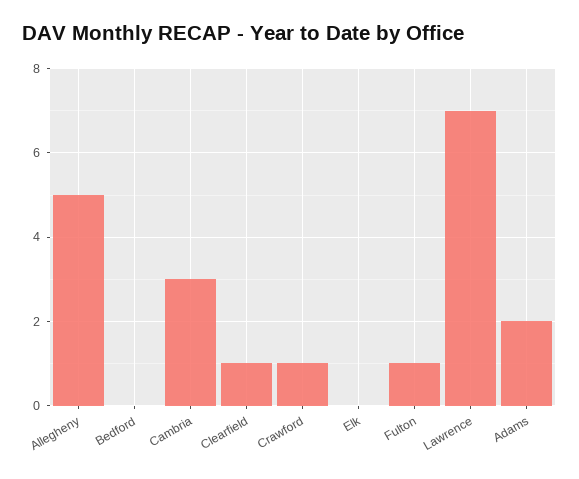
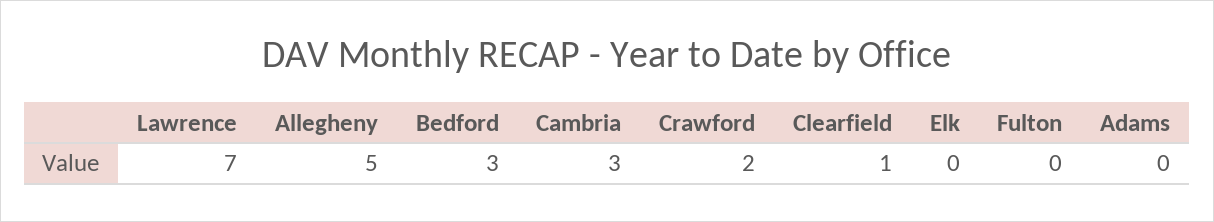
  {
    "Allegheny": 5,
-   "Bedford": 0,
+   "Bedford": 3,
    "Cambria": 3,
    "Clearfield": 1,
-   "Crawford": 1,
+   "Crawford": 2,
    "Elk": 0,
-   "Fulton": 1,
+   "Fulton": 0,
    "Lawrence": 7,
-   "Adams": 2
+   "Adams": 0
  }

